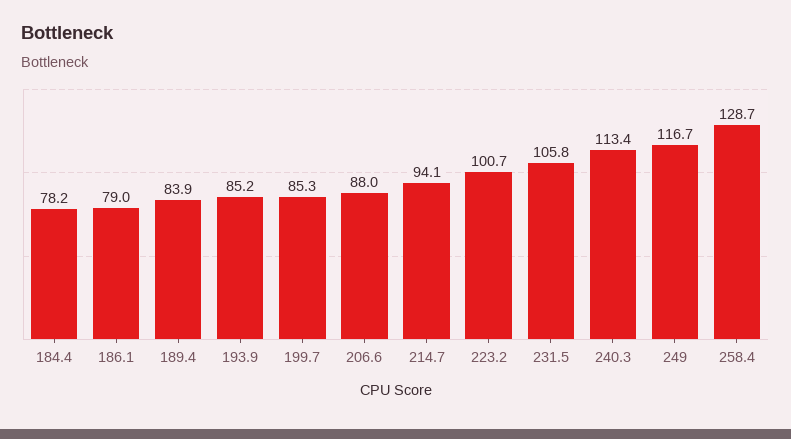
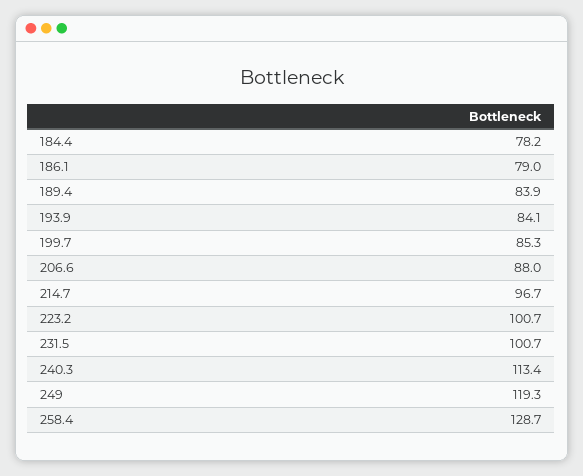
  {
    "184.4": 78.2,
    "186.1": 79,
    "189.4": 83.9,
-   "193.9": 85.2,
+   "193.9": 84.1,
    "199.7": 85.3,
    "206.6": 88,
-   "214.7": 94.1,
+   "214.7": 96.7,
    "223.2": 100.7,
-   "231.5": 105.8,
+   "231.5": 100.7,
    "240.3": 113.4,
-   "249": 116.7,
+   "249": 119.3,
    "258.4": 128.7
  }

